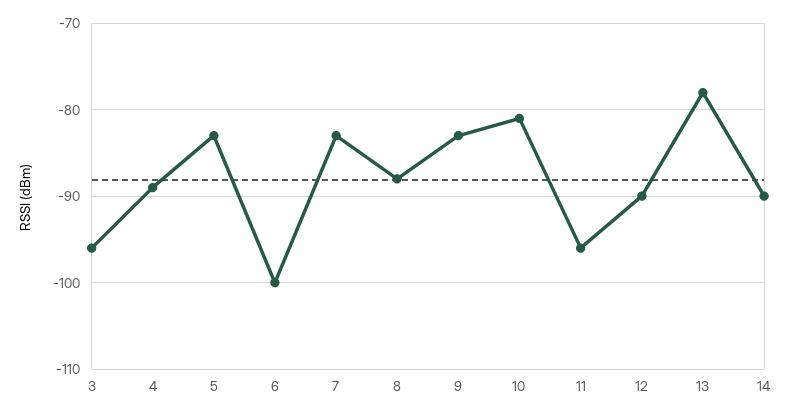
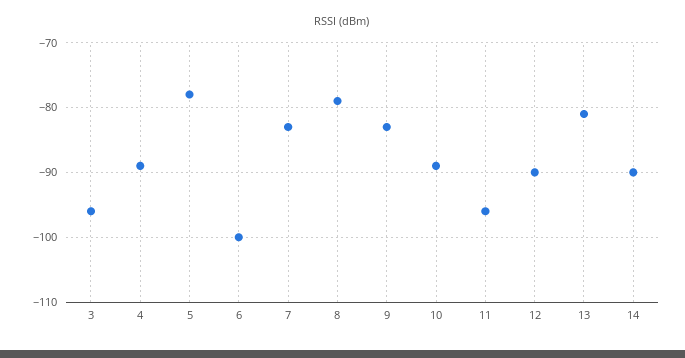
  {
    "3": -96,
    "4": -89,
-   "5": -83,
+   "5": -78,
    "6": -100,
    "7": -83,
-   "8": -88,
+   "8": -79,
    "9": -83,
-   "10": -81,
+   "10": -89,
    "11": -96,
    "12": -90,
-   "13": -78,
+   "13": -81,
    "14": -90
  }

